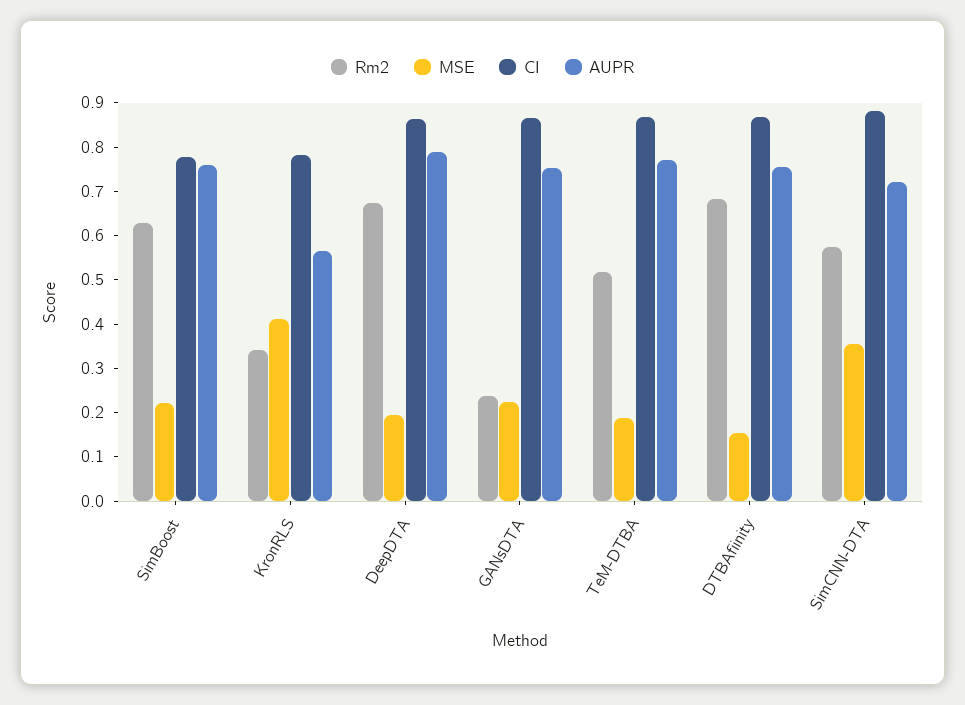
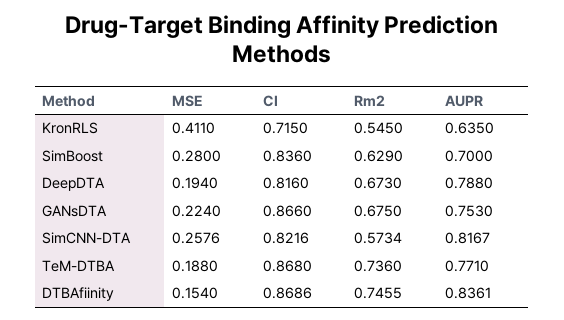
  {
    "Rm2": {
      "SimBoost": 0.629,
-     "KronRLS": 0.34,
+     "KronRLS": 0.545,
      "DeepDTA": 0.673,
-     "GANsDTA": 0.24,
+     "GANsDTA": 0.675,
-     "TeM-DTBA": 0.52,
+     "TeM-DTBA": 0.736,
-     "DTBAfiinity": 0.68,
+     "DTBAfiinity": 0.7455,
      "SimCNN-DTA": 0.5734
    },
    "MSE": {
-     "SimBoost": 0.22,
+     "SimBoost": 0.28,
      "KronRLS": 0.411,
      "DeepDTA": 0.194,
      "GANsDTA": 0.224,
      "TeM-DTBA": 0.188,
      "DTBAfiinity": 0.154,
-     "SimCNN-DTA": 0.36
+     "SimCNN-DTA": 0.2576
    },
    "CI": {
-     "SimBoost": 0.78,
+     "SimBoost": 0.836,
-     "KronRLS": 0.78,
+     "KronRLS": 0.715,
-     "DeepDTA": 0.86,
+     "DeepDTA": 0.816,
      "GANsDTA": 0.866,
      "TeM-DTBA": 0.868,
      "DTBAfiinity": 0.8686,
-     "SimCNN-DTA": 0.88
+     "SimCNN-DTA": 0.8216
    },
    "AUPR": {
-     "SimBoost": 0.76,
+     "SimBoost": 0.7,
-     "KronRLS": 0.56,
+     "KronRLS": 0.635,
      "DeepDTA": 0.788,
      "GANsDTA": 0.753,
      "TeM-DTBA": 0.771,
-     "DTBAfiinity": 0.76,
+     "DTBAfiinity": 0.8361,
-     "SimCNN-DTA": 0.72
+     "SimCNN-DTA": 0.8167
    }
  }

